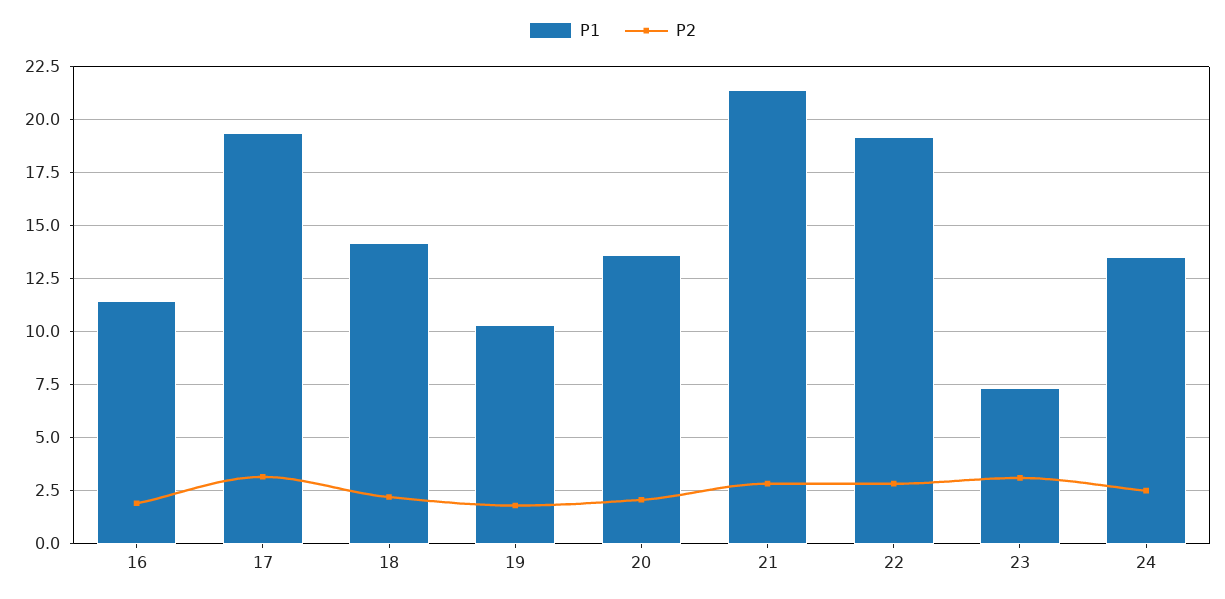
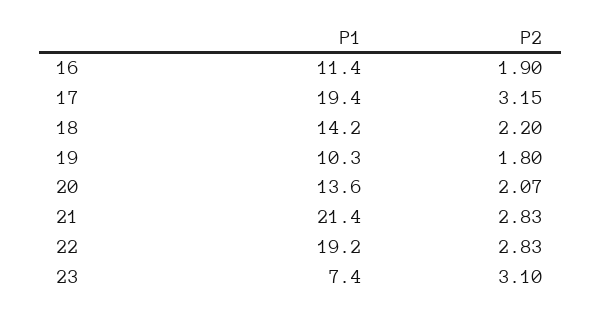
  {
    "P1": {
      "16": 11.4,
      "17": 19.4,
      "18": 14.2,
      "19": 10.3,
      "20": 13.6,
      "21": 21.4,
      "22": 19.2,
-     "23": 7.4,
+     "23": 7.4
-     "24": 13.5
    },
    "P2": {
      "16": 1.9,
      "17": 3.15,
      "18": 2.2,
      "19": 1.8,
      "20": 2.07,
      "21": 2.83,
      "22": 2.83,
-     "23": 3.1,
+     "23": 3.1
-     "24": 2.5
    }
  }

